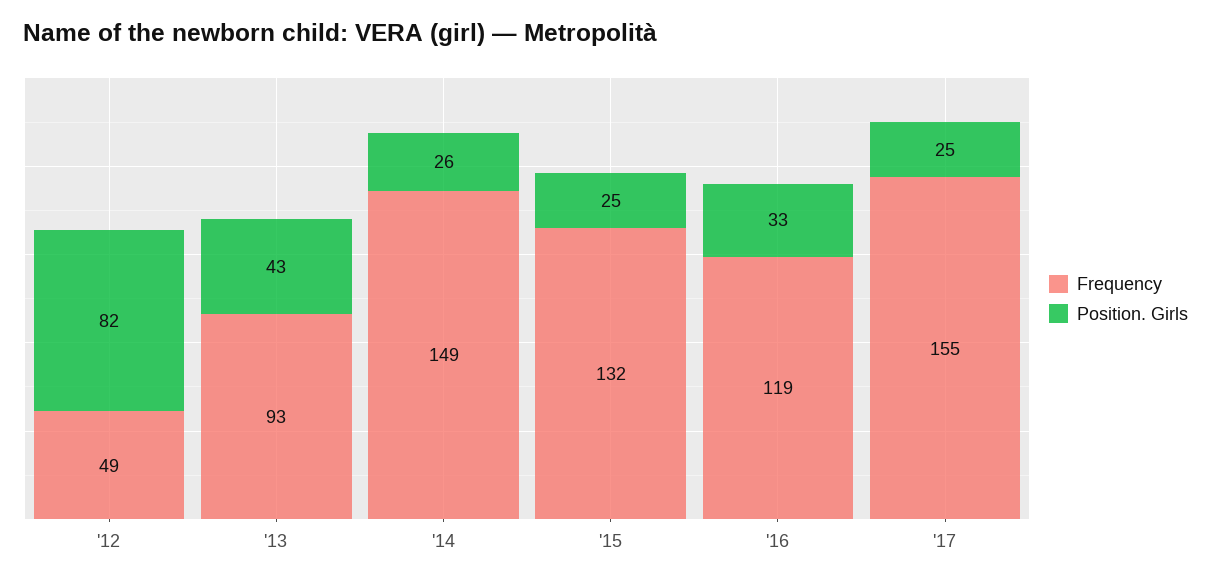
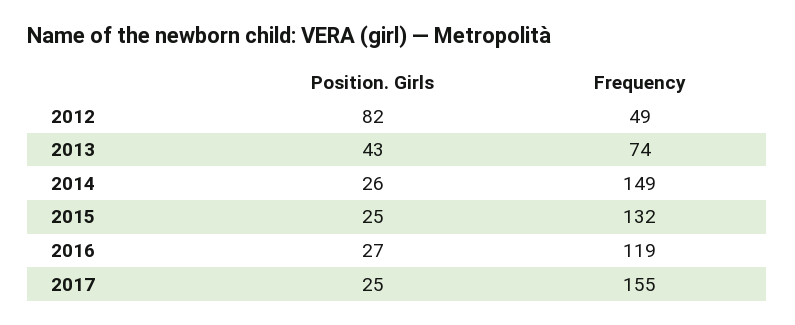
  {
    "Frequency": {
      "'12": 49,
-     "'13": 93,
+     "'13": 74,
      "'14": 149,
      "'15": 132,
      "'16": 119,
      "'17": 155
    },
    "Position. Girls": {
      "'12": 82,
      "'13": 43,
      "'14": 26,
      "'15": 25,
-     "'16": 33,
+     "'16": 27,
      "'17": 25
    }
  }

